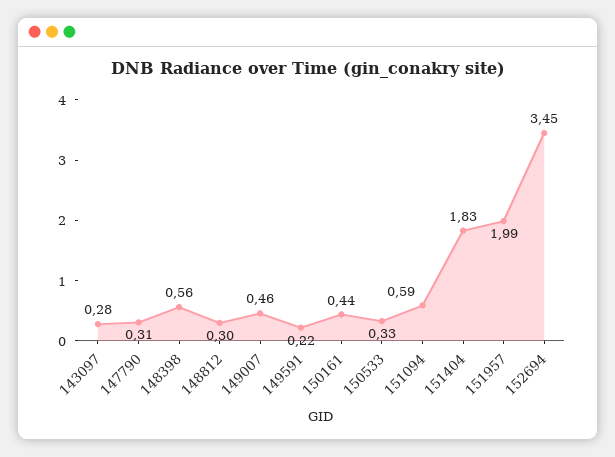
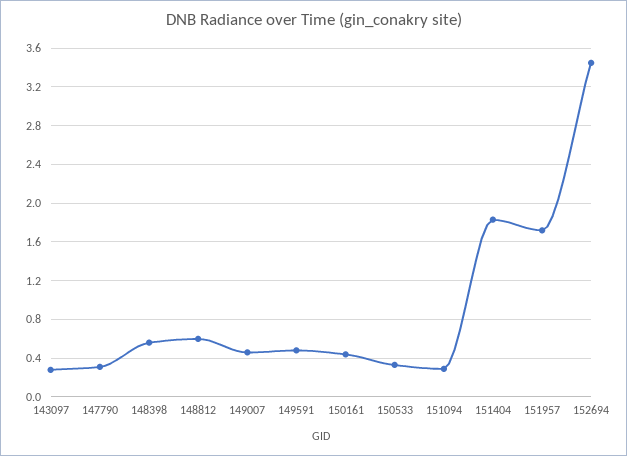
  {
    "143097": 0.28,
    "147790": 0.31,
    "148398": 0.56,
-   "148812": 0.3,
+   "148812": 0.6,
    "149007": 0.46,
-   "149591": 0.22,
+   "149591": 0.5,
    "150161": 0.44,
    "150533": 0.33,
-   "151094": 0.59,
+   "151094": 0.3,
    "151404": 1.83,
-   "151957": 1.99,
+   "151957": 1.7,
    "152694": 3.45
  }

